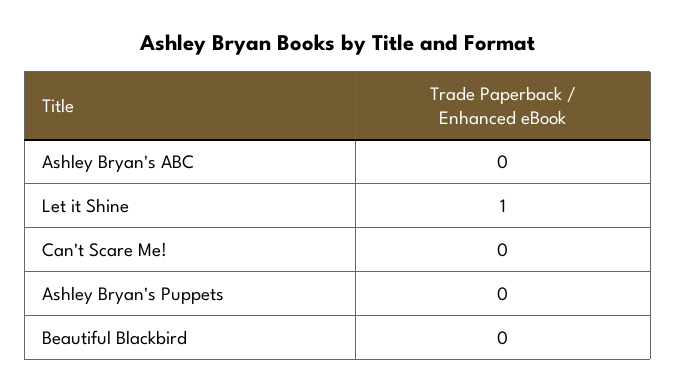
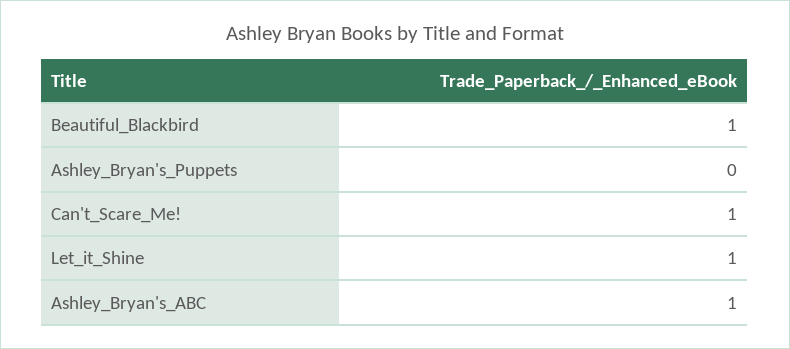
  {
-   "Ashley Bryan's ABC": 0,
+   "Ashley Bryan's ABC": 1,
    "Let it Shine": 1,
-   "Can't Scare Me!": 0,
+   "Can't Scare Me!": 1,
    "Ashley Bryan's Puppets": 0,
-   "Beautiful Blackbird": 0
+   "Beautiful Blackbird": 1
  }

